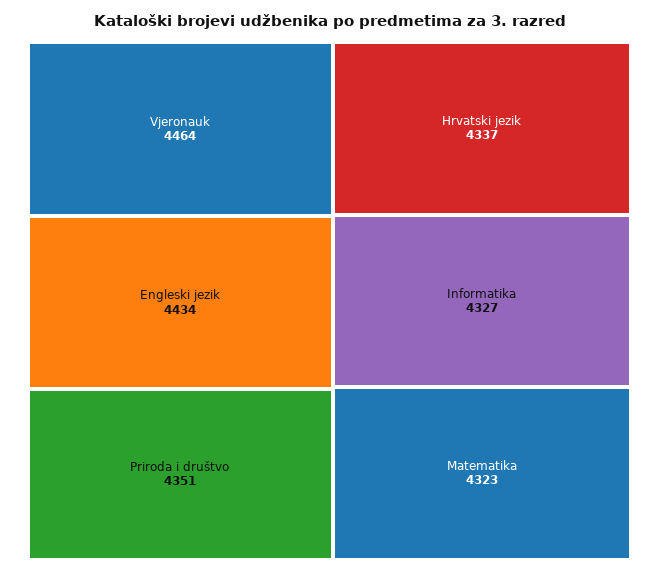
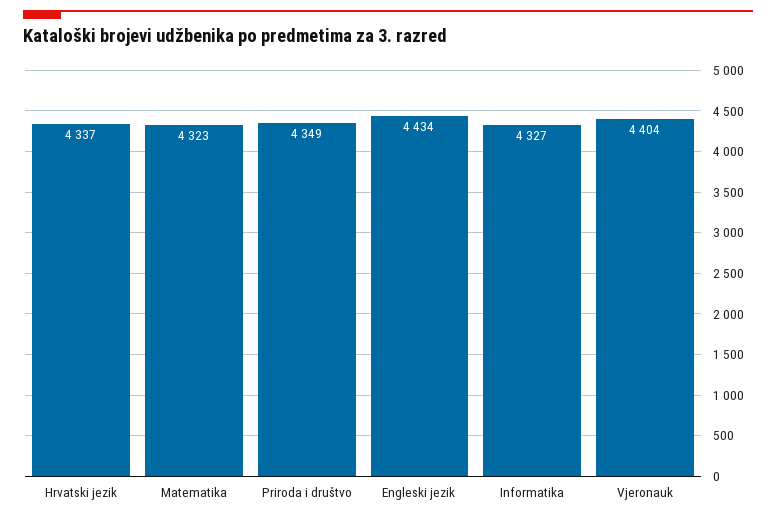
  {
-   "Vjeronauk": 4464,
+   "Vjeronauk": 4404,
    "Engleski jezik": 4434,
-   "Priroda i društvo": 4351,
+   "Priroda i društvo": 4349,
    "Hrvatski jezik": 4337,
    "Informatika": 4327,
    "Matematika": 4323
  }

